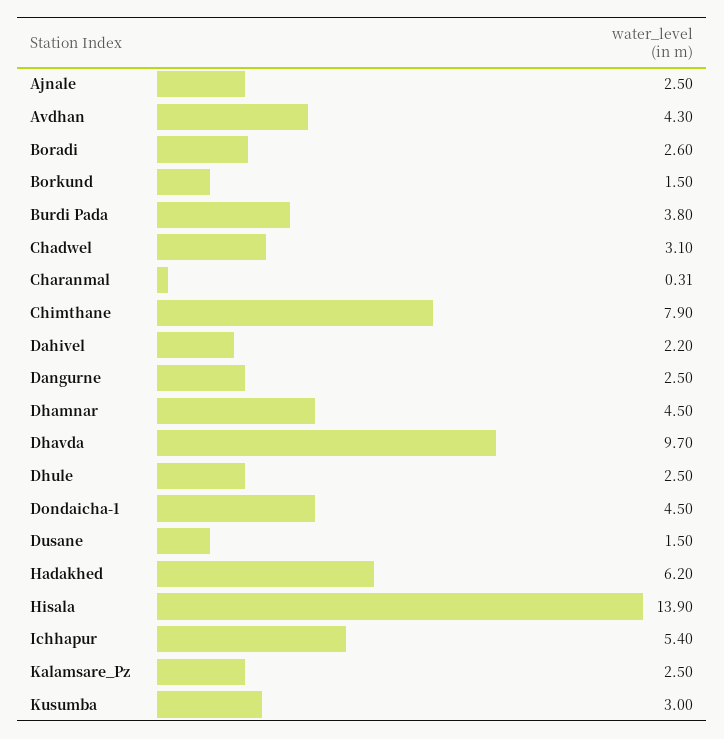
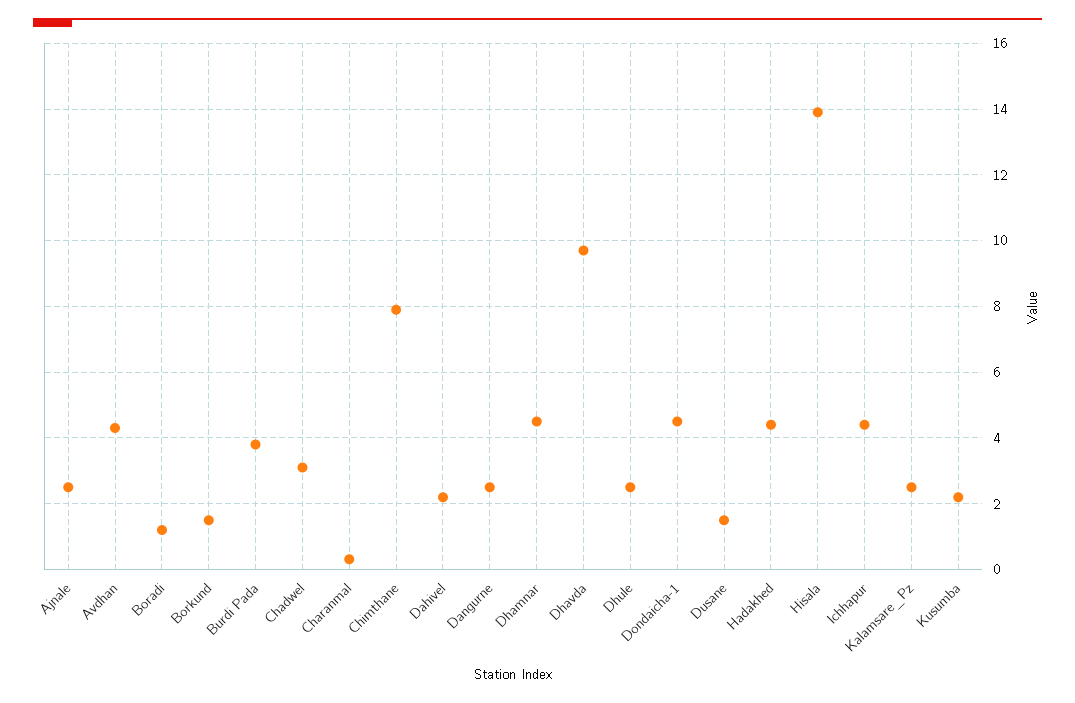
  {
    "Ajnale": 2.5,
    "Avdhan": 4.3,
-   "Boradi": 2.6,
+   "Boradi": 1.2,
    "Borkund": 1.5,
    "Burdi Pada": 3.8,
    "Chadwel": 3.1,
    "Charanmal": 0.31,
    "Chimthane": 7.9,
    "Dahivel": 2.2,
    "Dangurne": 2.5,
    "Dhamnar": 4.5,
    "Dhavda": 9.7,
    "Dhule": 2.5,
    "Dondaicha-1": 4.5,
    "Dusane": 1.5,
-   "Hadakhed": 6.2,
+   "Hadakhed": 4.4,
    "Hisala": 13.9,
-   "Ichhapur": 5.4,
+   "Ichhapur": 4.4,
    "Kalamsare_Pz": 2.5,
-   "Kusumba": 3
+   "Kusumba": 2.2
  }

